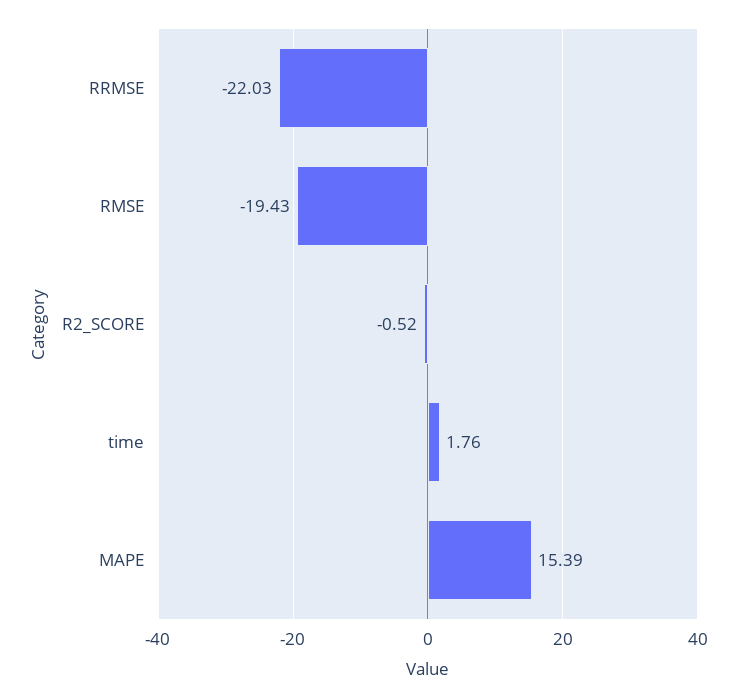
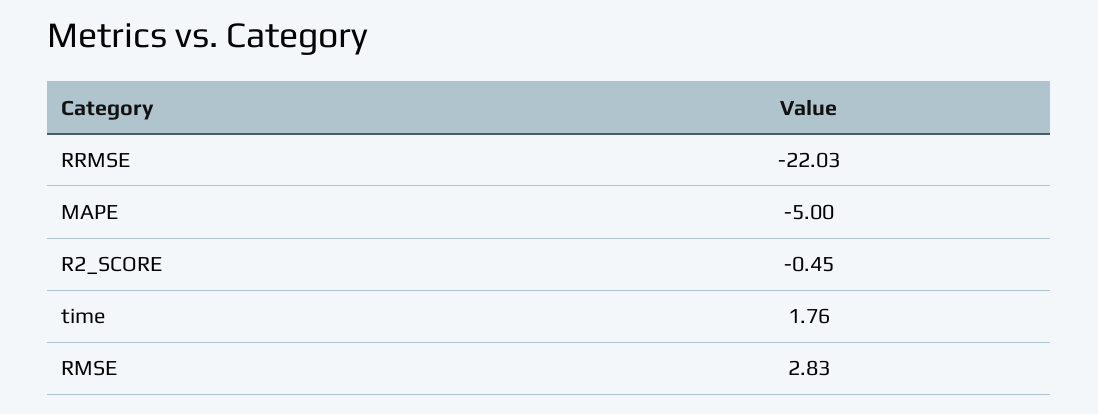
  {
    "RRMSE": -22.03,
-   "RMSE": -19.43,
+   "RMSE": 2.83,
-   "R2_SCORE": -0.52,
+   "R2_SCORE": -0.45,
    "time": 1.76,
-   "MAPE": 15.39
+   "MAPE": -5
  }

